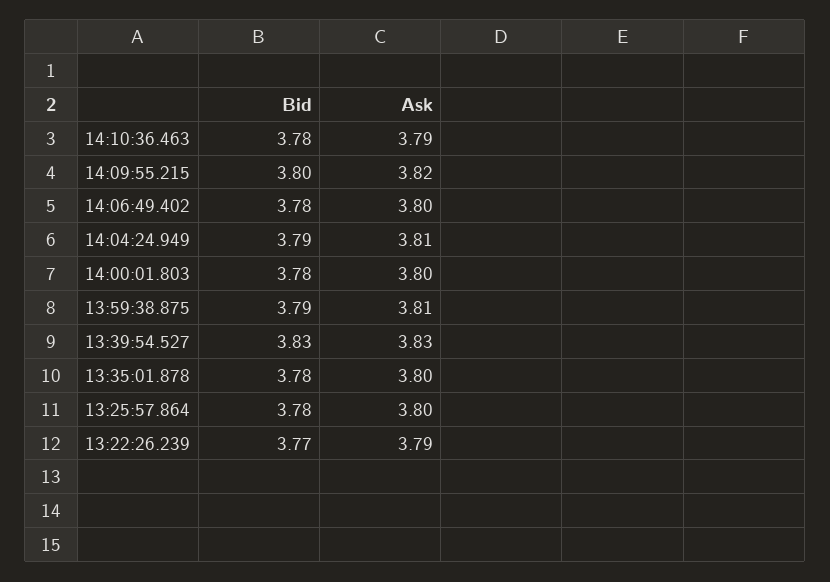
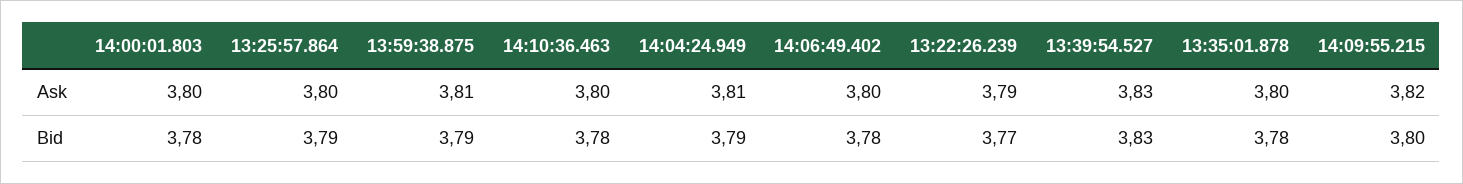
  {
    "Bid": {
      "14:10:36.463": 3.78,
      "14:09:55.215": 3.8,
      "14:06:49.402": 3.78,
      "14:04:24.949": 3.79,
      "14:00:01.803": 3.78,
      "13:59:38.875": 3.79,
      "13:39:54.527": 3.83,
      "13:35:01.878": 3.78,
-     "13:25:57.864": 3.78,
+     "13:25:57.864": 3.79,
      "13:22:26.239": 3.77
    },
    "Ask": {
-     "14:10:36.463": 3.79,
+     "14:10:36.463": 3.8,
      "14:09:55.215": 3.82,
      "14:06:49.402": 3.8,
      "14:04:24.949": 3.81,
      "14:00:01.803": 3.8,
      "13:59:38.875": 3.81,
      "13:39:54.527": 3.83,
      "13:35:01.878": 3.8,
      "13:25:57.864": 3.8,
      "13:22:26.239": 3.79
    }
  }

